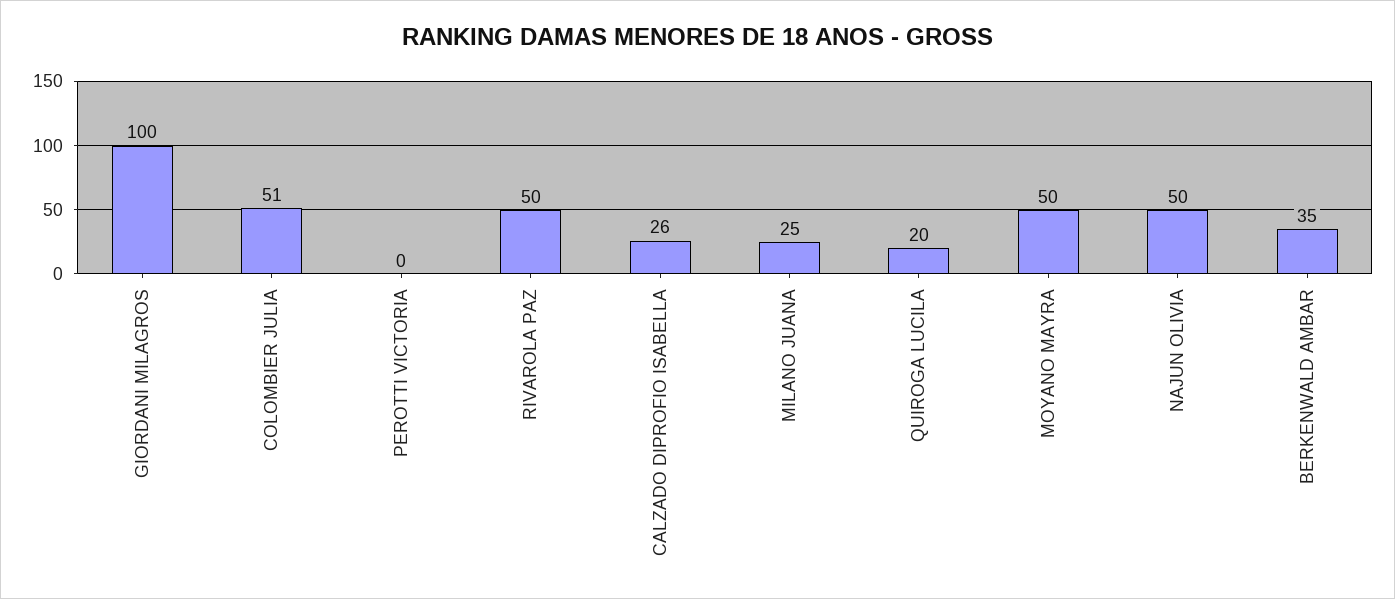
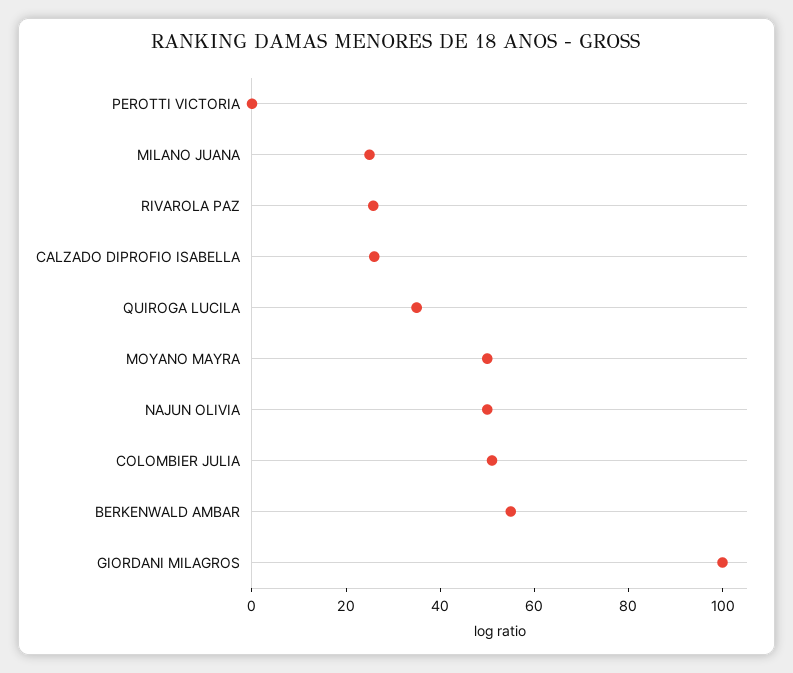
  {
    "GIORDANI MILAGROS": 100,
    "COLOMBIER JULIA": 51,
    "PEROTTI VICTORIA": 0,
-   "RIVAROLA PAZ": 50,
+   "RIVAROLA PAZ": 25,
    "CALZADO DIPROFIO ISABELLA": 26,
    "MILANO JUANA": 25,
-   "QUIROGA LUCILA": 20,
+   "QUIROGA LUCILA": 35,
    "MOYANO MAYRA": 50,
    "NAJUN OLIVIA": 50,
-   "BERKENWALD AMBAR": 35
+   "BERKENWALD AMBAR": 55
  }

